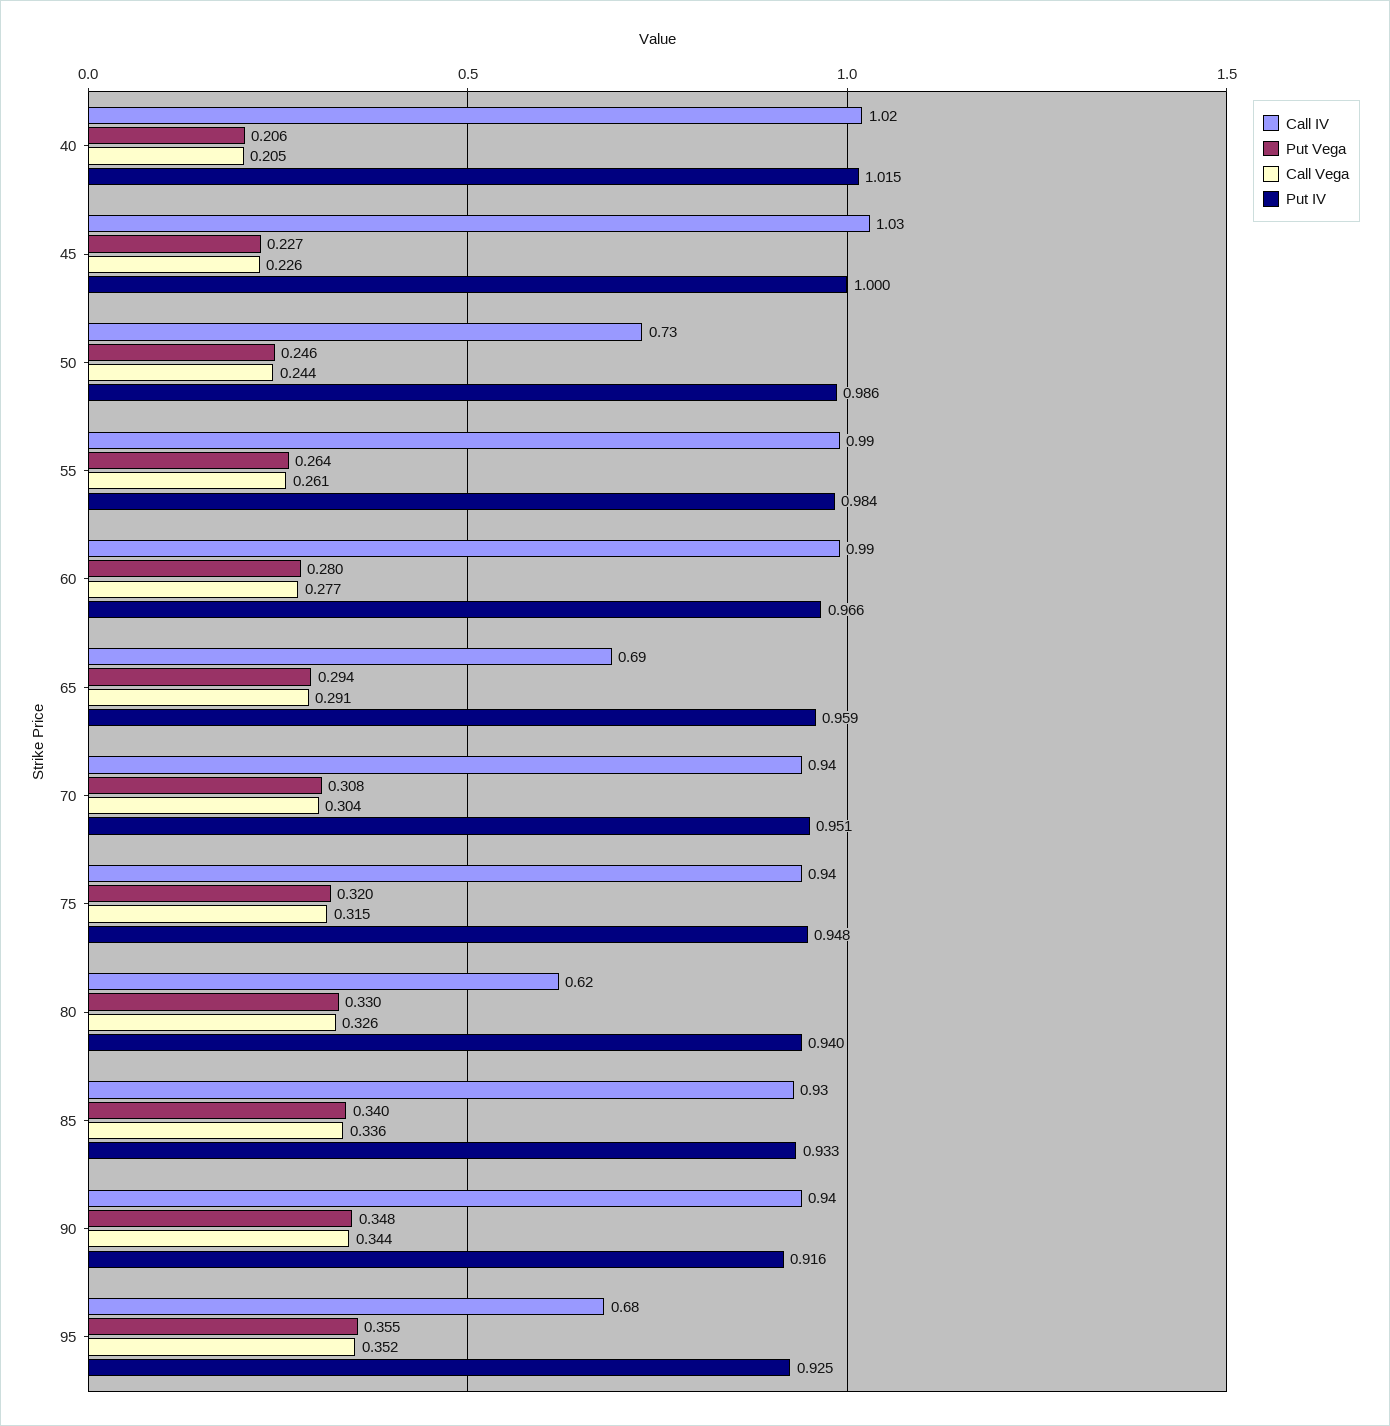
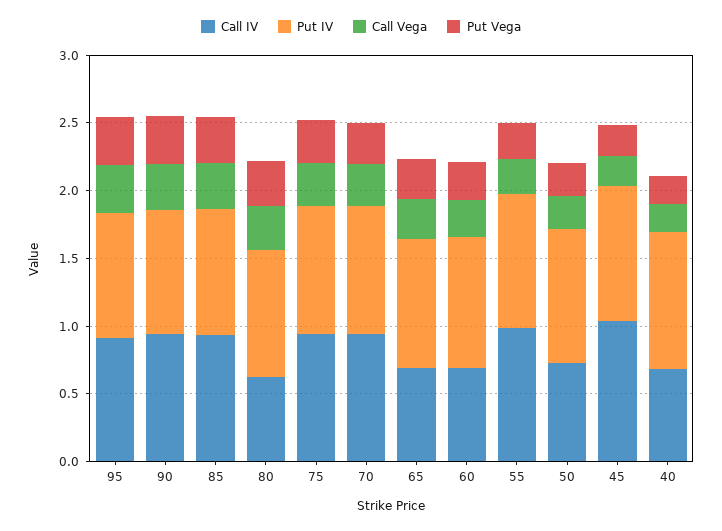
  {
    "Call IV": {
-     "40": 1.02,
+     "40": 0.7,
      "45": 1.03,
      "50": 0.73,
      "55": 0.99,
-     "60": 0.99,
+     "60": 0.7,
      "65": 0.69,
      "70": 0.94,
      "75": 0.94,
      "80": 0.62,
      "85": 0.93,
      "90": 0.94,
-     "95": 0.68
+     "95": 0.9
    },
    "Put Vega": {
      "40": 0.206,
      "45": 0.227,
      "50": 0.246,
      "55": 0.264,
      "60": 0.28,
      "65": 0.294,
      "70": 0.308,
      "75": 0.32,
      "80": 0.33,
      "85": 0.34,
      "90": 0.348,
      "95": 0.355
    },
    "Call Vega": {
      "40": 0.205,
      "45": 0.226,
      "50": 0.244,
      "55": 0.261,
      "60": 0.277,
      "65": 0.291,
      "70": 0.304,
      "75": 0.315,
      "80": 0.326,
      "85": 0.336,
      "90": 0.344,
      "95": 0.352
    },
    "Put IV": {
      "40": 1.015,
      "45": 1,
      "50": 0.986,
      "55": 0.984,
      "60": 0.966,
      "65": 0.959,
      "70": 0.951,
      "75": 0.948,
      "80": 0.94,
      "85": 0.933,
      "90": 0.916,
      "95": 0.925
    }
  }

